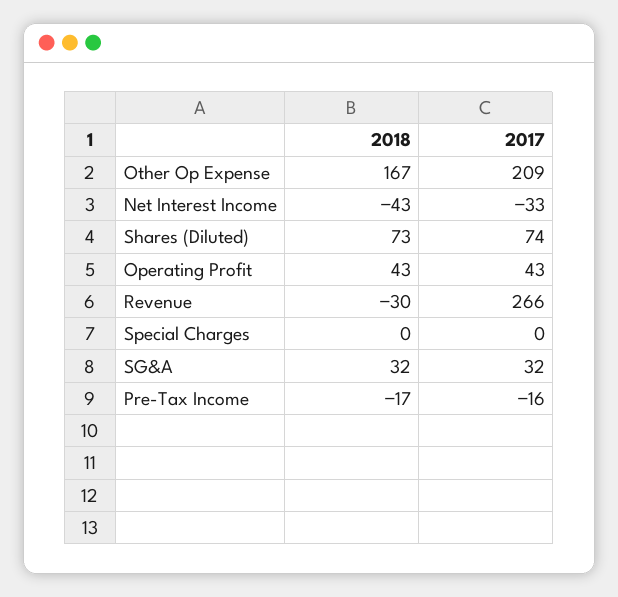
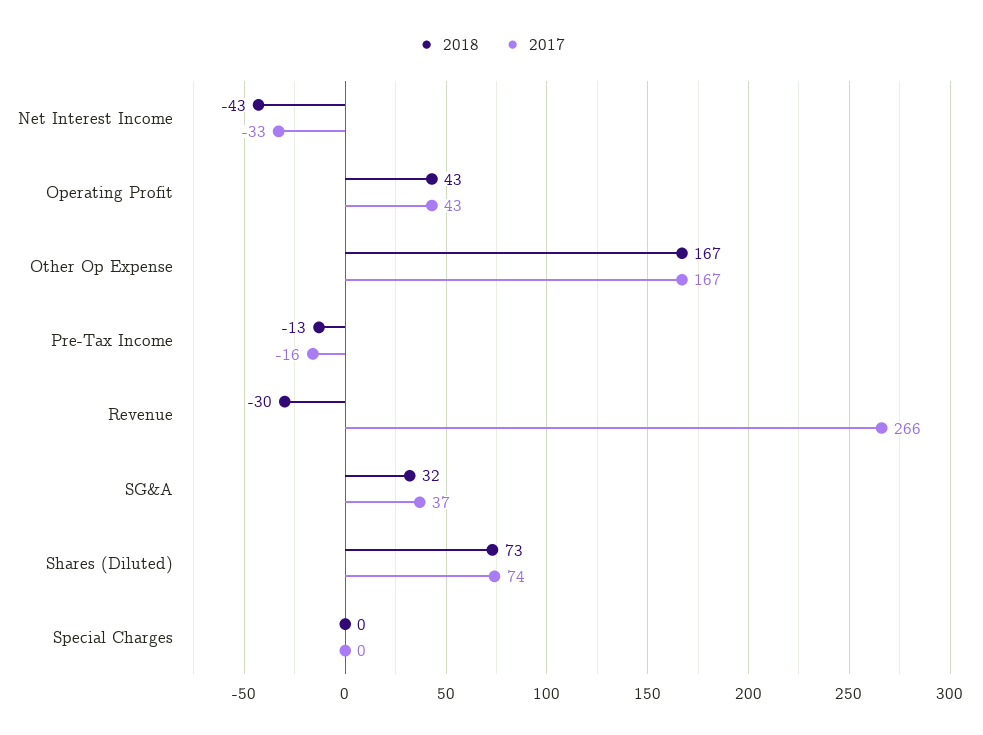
  {
    "2018": {
      "Other Op Expense": 167,
      "Net Interest Income": -43,
      "Shares (Diluted)": 73,
      "Operating Profit": 43,
      "Revenue": -30,
      "Special Charges": 0,
      "SG&A": 32,
-     "Pre-Tax Income": -17
+     "Pre-Tax Income": -13
    },
    "2017": {
-     "Other Op Expense": 209,
+     "Other Op Expense": 167,
      "Net Interest Income": -33,
      "Shares (Diluted)": 74,
      "Operating Profit": 43,
      "Revenue": 266,
      "Special Charges": 0,
-     "SG&A": 32,
+     "SG&A": 37,
      "Pre-Tax Income": -16
    }
  }

